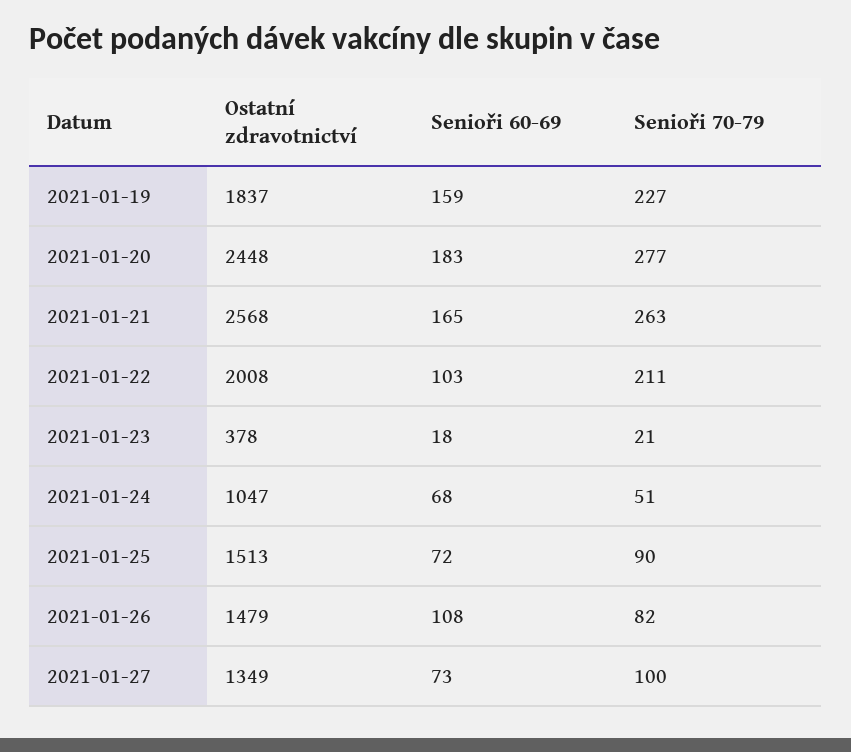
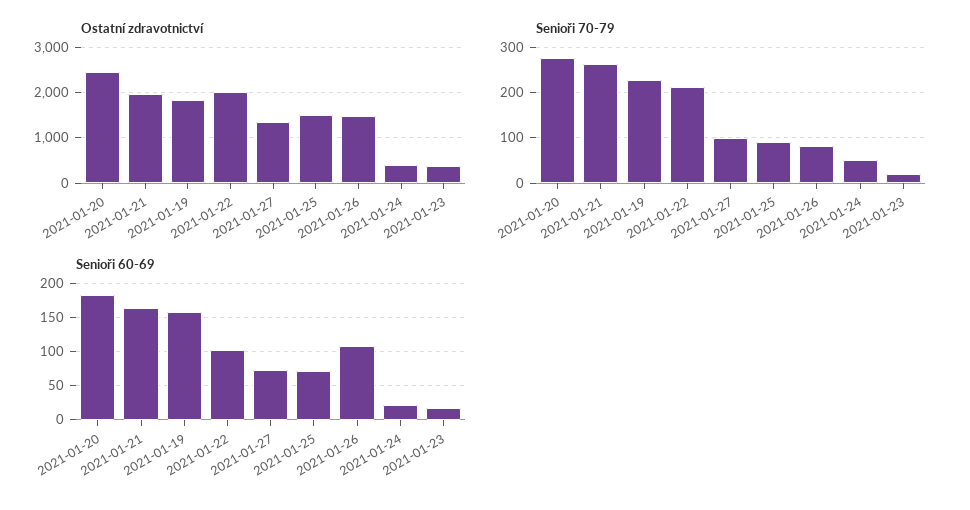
  {
    "Ostatní zdravotnictví": {
      "2021-01-19": 1837,
      "2021-01-20": 2448,
-     "2021-01-21": 2568,
+     "2021-01-21": 2000,
      "2021-01-22": 2008,
      "2021-01-23": 378,
-     "2021-01-24": 1047,
+     "2021-01-24": 400,
      "2021-01-25": 1513,
      "2021-01-26": 1479,
      "2021-01-27": 1349
    },
    "Senioři 60-69": {
      "2021-01-19": 159,
      "2021-01-20": 183,
      "2021-01-21": 165,
      "2021-01-22": 103,
      "2021-01-23": 18,
-     "2021-01-24": 68,
+     "2021-01-24": 20,
      "2021-01-25": 72,
      "2021-01-26": 108,
      "2021-01-27": 73
    },
    "Senioři 70-79": {
      "2021-01-19": 227,
      "2021-01-20": 277,
      "2021-01-21": 263,
      "2021-01-22": 211,
      "2021-01-23": 21,
      "2021-01-24": 51,
      "2021-01-25": 90,
      "2021-01-26": 82,
      "2021-01-27": 100
    }
  }

